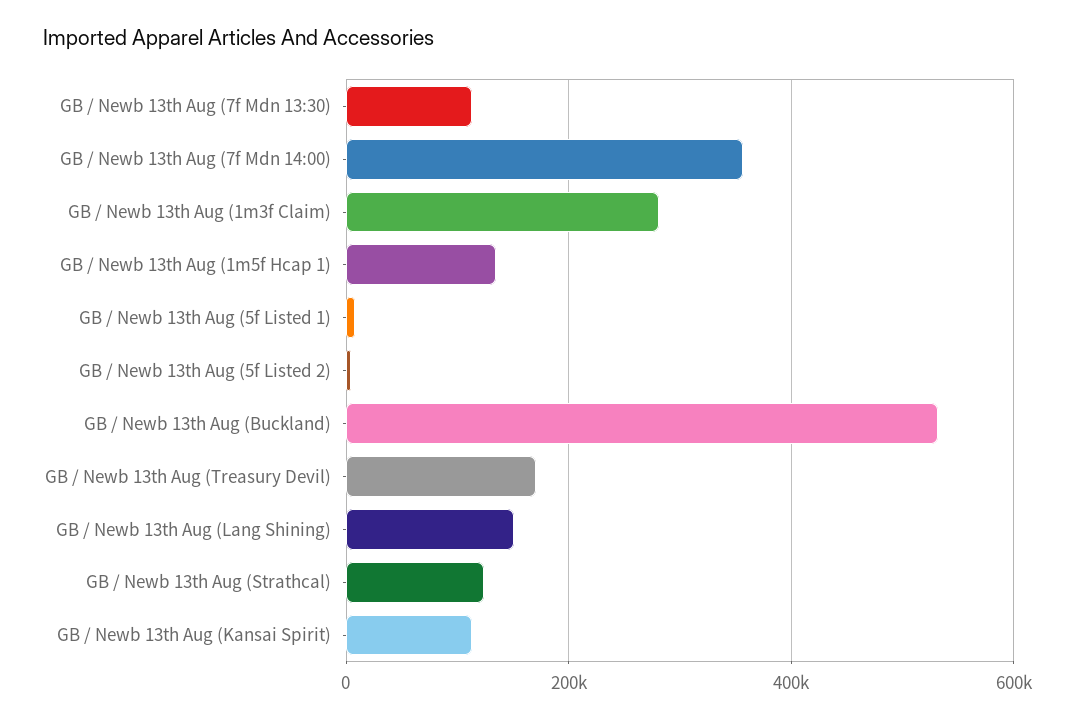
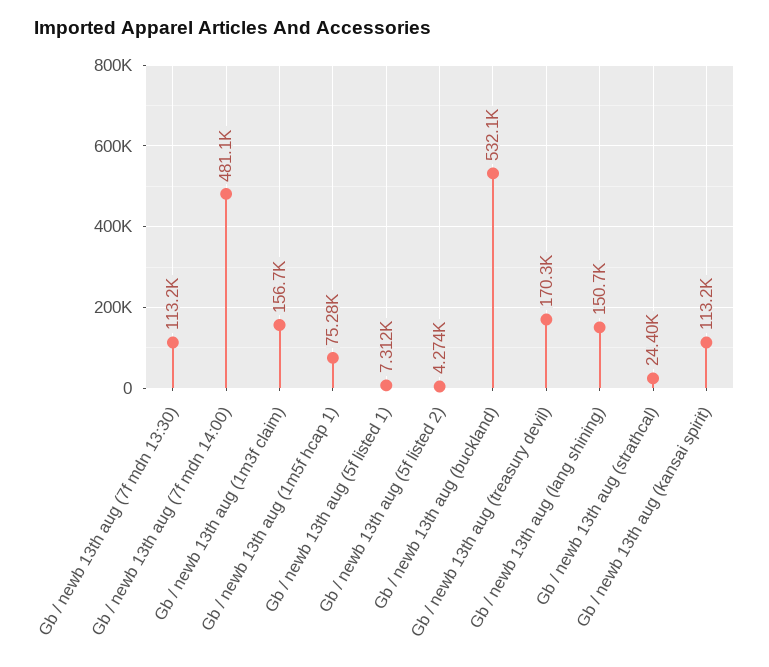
  {
    "GB / Newb 13th Aug (7f Mdn 13:30)": 113200,
-   "GB / Newb 13th Aug (7f Mdn 14:00)": 360000,
+   "GB / Newb 13th Aug (7f Mdn 14:00)": 481100,
-   "GB / Newb 13th Aug (1m3f Claim)": 280000,
+   "GB / Newb 13th Aug (1m3f Claim)": 156700,
-   "GB / Newb 13th Aug (1m5f Hcap 1)": 140000,
+   "GB / Newb 13th Aug (1m5f Hcap 1)": 75280,
    "GB / Newb 13th Aug (5f Listed 1)": 7312,
    "GB / Newb 13th Aug (5f Listed 2)": 4274,
    "GB / Newb 13th Aug (Buckland)": 532100,
    "GB / Newb 13th Aug (Treasury Devil)": 170300,
    "GB / Newb 13th Aug (Lang Shining)": 150700,
-   "GB / Newb 13th Aug (Strathcal)": 120000,
+   "GB / Newb 13th Aug (Strathcal)": 24400,
    "GB / Newb 13th Aug (Kansai Spirit)": 113200
  }

